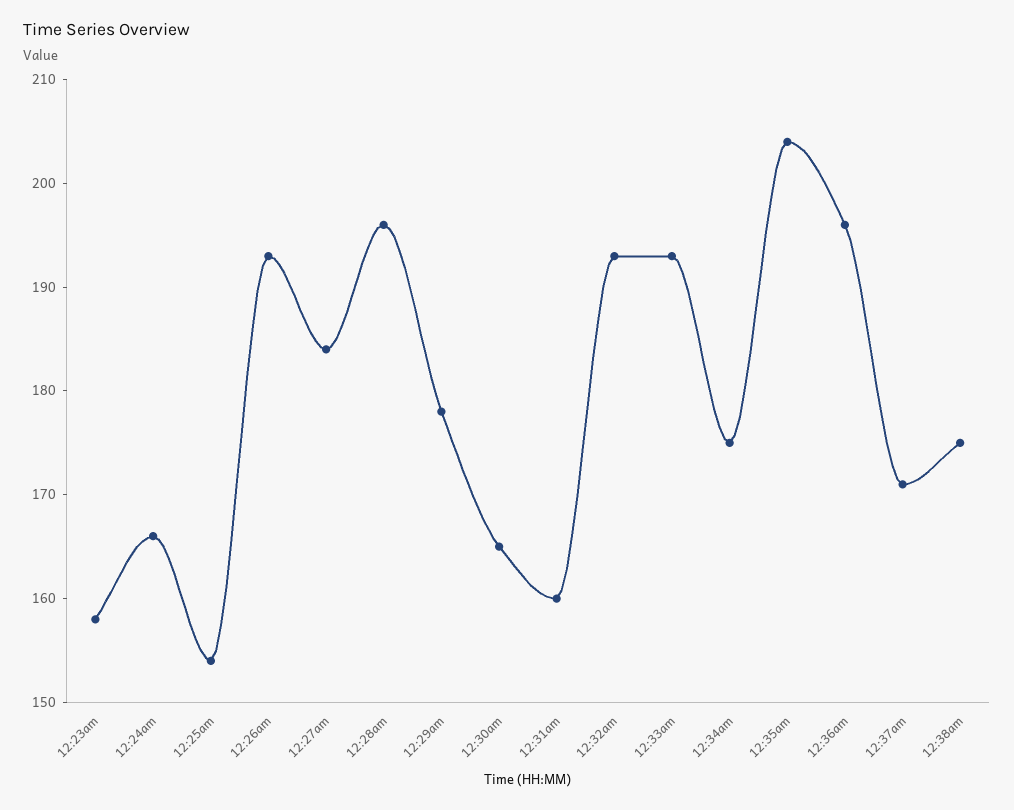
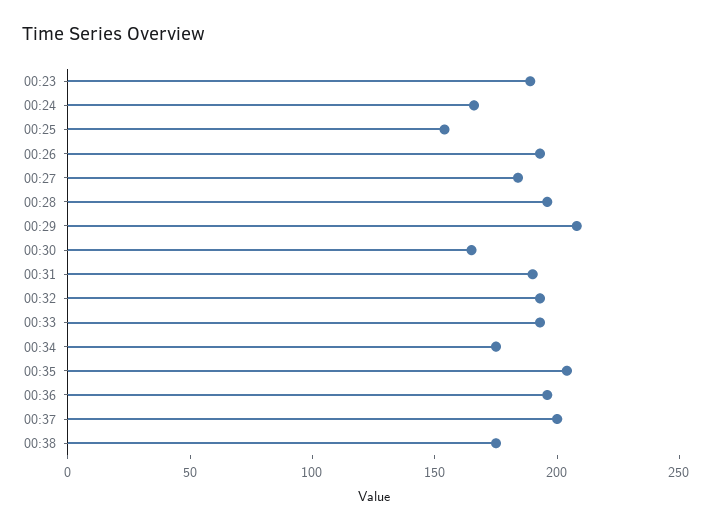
  {
-   "12:23am": 158,
+   "12:23am": 190,
    "12:24am": 166,
    "12:25am": 154,
    "12:26am": 193,
    "12:27am": 184,
    "12:28am": 196,
-   "12:29am": 178,
+   "12:29am": 210,
    "12:30am": 165,
-   "12:31am": 160,
+   "12:31am": 190,
    "12:32am": 193,
    "12:33am": 193,
    "12:34am": 175,
    "12:35am": 204,
    "12:36am": 196,
-   "12:37am": 171,
+   "12:37am": 200,
    "12:38am": 175
  }

